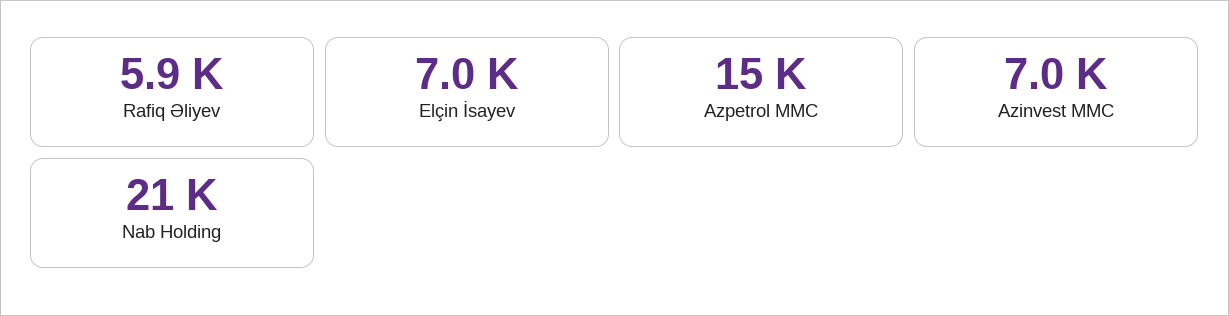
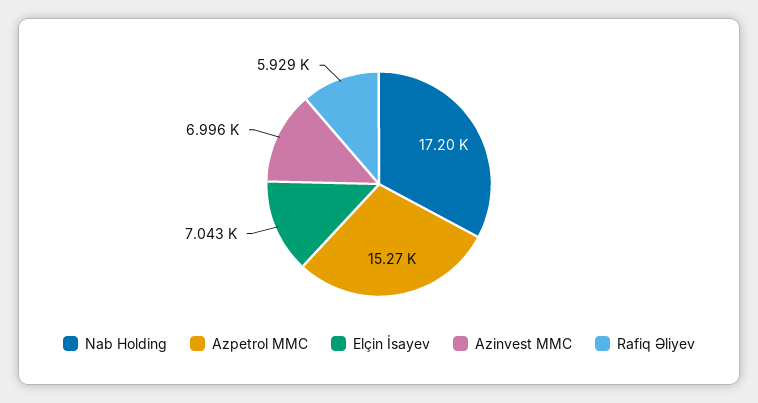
  {
    "Rafiq Əliyev": 5929,
    "Elçin İsayev": 7043,
    "Azpetrol MMC": 15270,
    "Azinvest MMC": 6996,
-   "Nab Holding": 21000
+   "Nab Holding": 17200
  }

